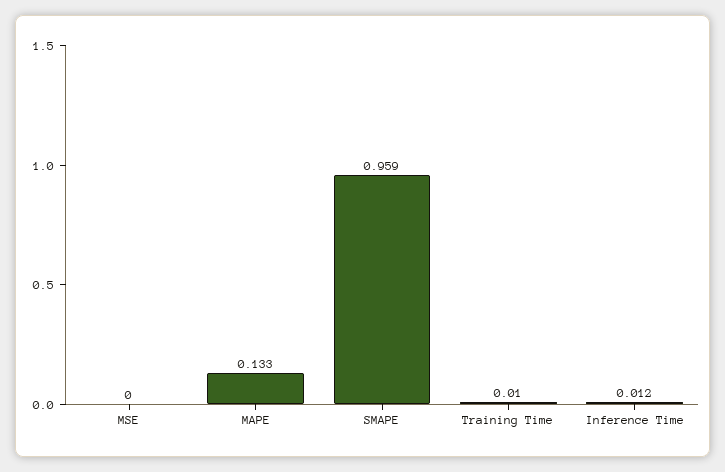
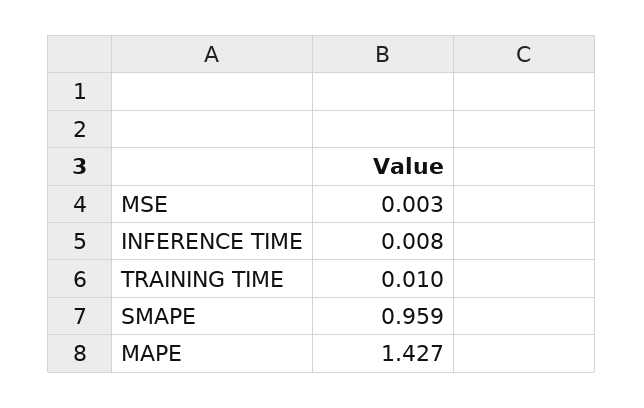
  {
-   "MSE": 0,
+   "MSE": 0.003,
-   "MAPE": 0.133,
+   "MAPE": 1.427,
    "SMAPE": 0.959,
    "Training Time": 0.01,
-   "Inference Time": 0.012
+   "Inference Time": 0.008
  }

